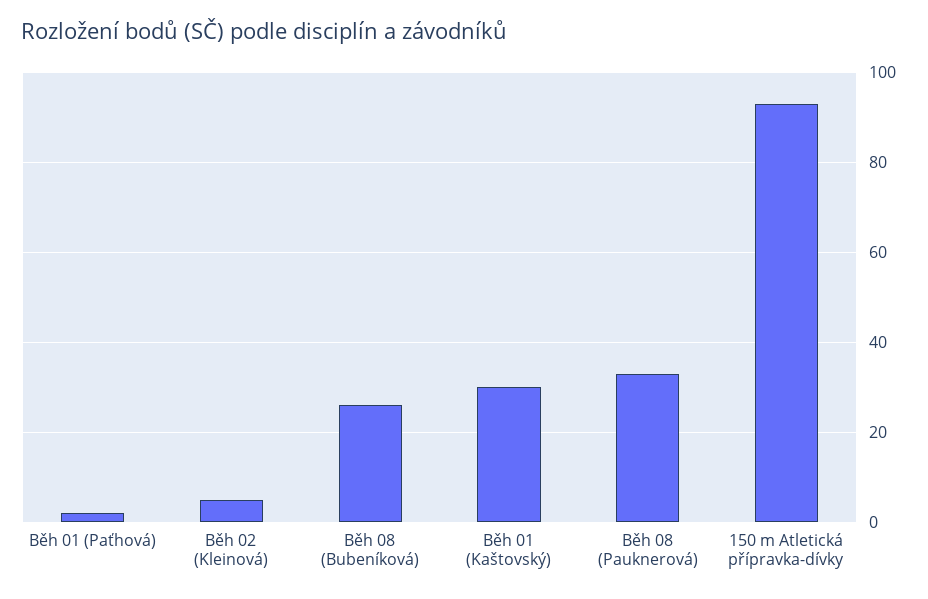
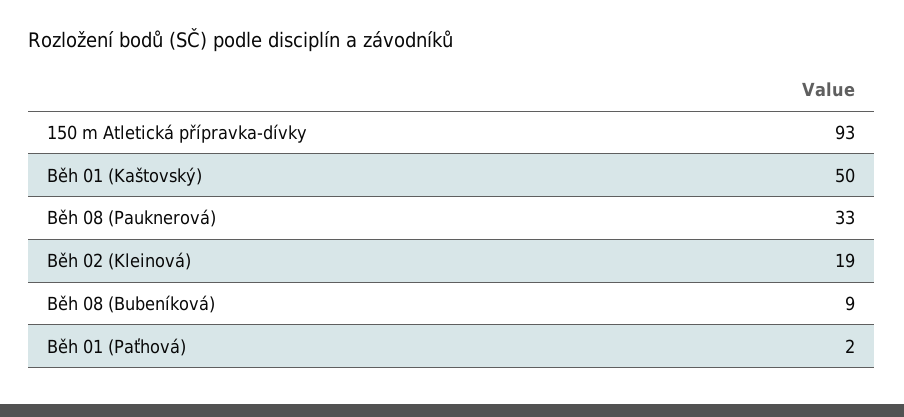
  {
    "Běh 01 (Paťhová)": 2,
-   "Běh 02 (Kleinová)": 5,
+   "Běh 02 (Kleinová)": 19,
-   "Běh 08 (Bubeníková)": 25,
+   "Běh 08 (Bubeníková)": 9,
-   "Běh 01 (Kaštovský)": 30,
+   "Běh 01 (Kaštovský)": 50,
    "Běh 08 (Pauknerová)": 33,
    "150 m Atletická přípravka-dívky": 93
  }

